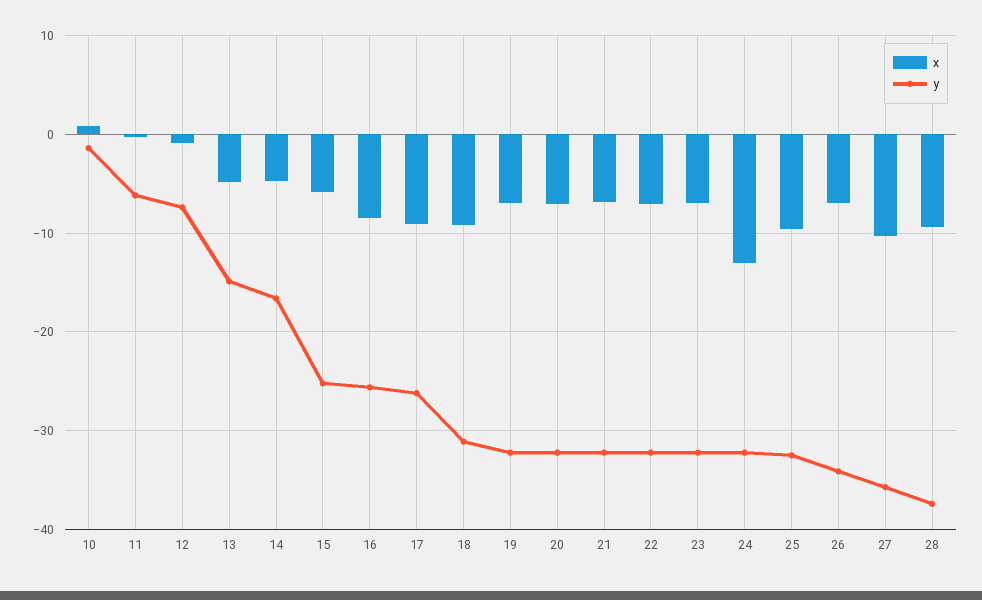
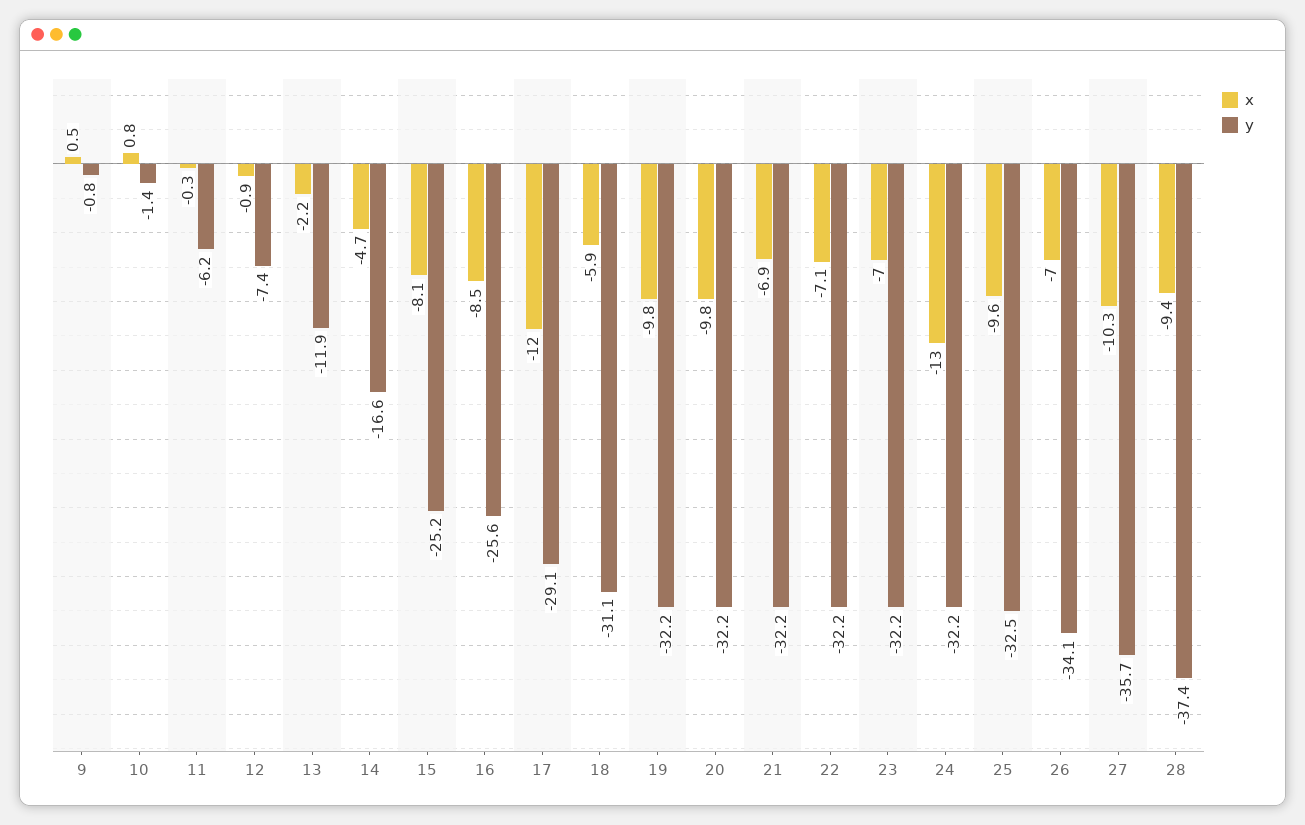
  {
    "x": {
      "10": 0.8,
      "11": -0.3,
      "12": -0.9,
-     "13": -5,
+     "13": -2.2,
      "14": -4.7,
-     "15": -6,
+     "15": -8.1,
      "16": -8.5,
-     "17": -9,
+     "17": -12,
-     "18": -9,
+     "18": -5.9,
-     "19": -7,
+     "19": -9.8,
-     "20": -7,
+     "20": -9.8,
      "21": -6.9,
      "22": -7.1,
      "23": -7,
      "24": -13,
      "25": -9.6,
      "26": -7,
      "27": -10.3,
-     "28": -9.4
+     "28": -9.4,
+     "9": 0.5
    },
    "y": {
      "10": -1.4,
      "11": -6.2,
      "12": -7.4,
-     "13": -15,
+     "13": -11.9,
      "14": -16.6,
      "15": -25.2,
      "16": -25.6,
-     "17": -26,
+     "17": -29.1,
      "18": -31.1,
      "19": -32.2,
      "20": -32.2,
      "21": -32.2,
      "22": -32.2,
      "23": -32.2,
      "24": -32.2,
      "25": -32.5,
      "26": -34.1,
      "27": -35.7,
-     "28": -37.4
+     "28": -37.4,
+     "9": -0.8
    }
  }

